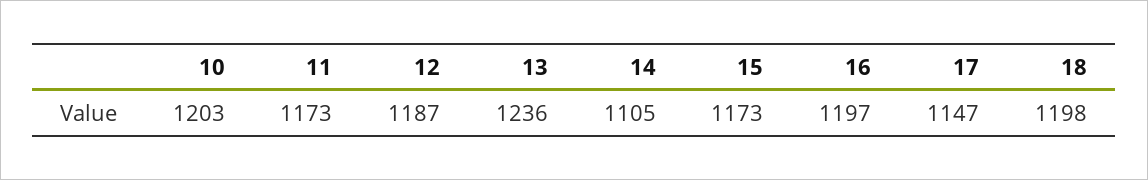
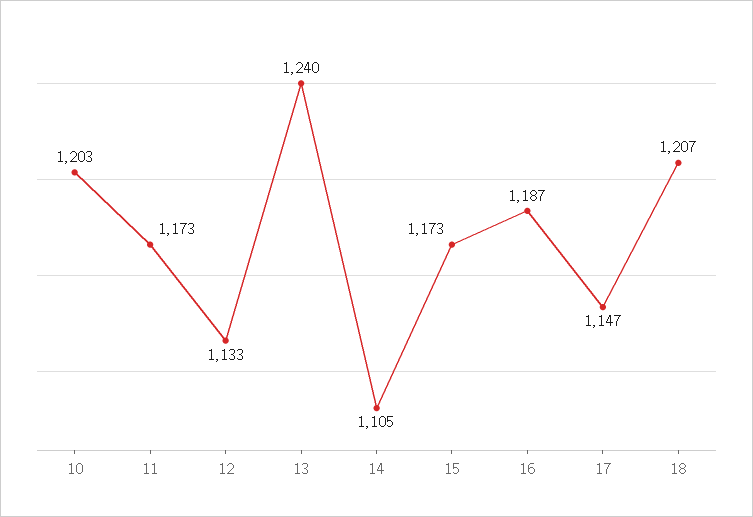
  {
    "10": 1203,
    "11": 1173,
-   "12": 1187,
+   "12": 1133,
-   "13": 1236,
+   "13": 1240,
    "14": 1105,
    "15": 1173,
-   "16": 1197,
+   "16": 1187,
    "17": 1147,
-   "18": 1198
+   "18": 1207
  }

